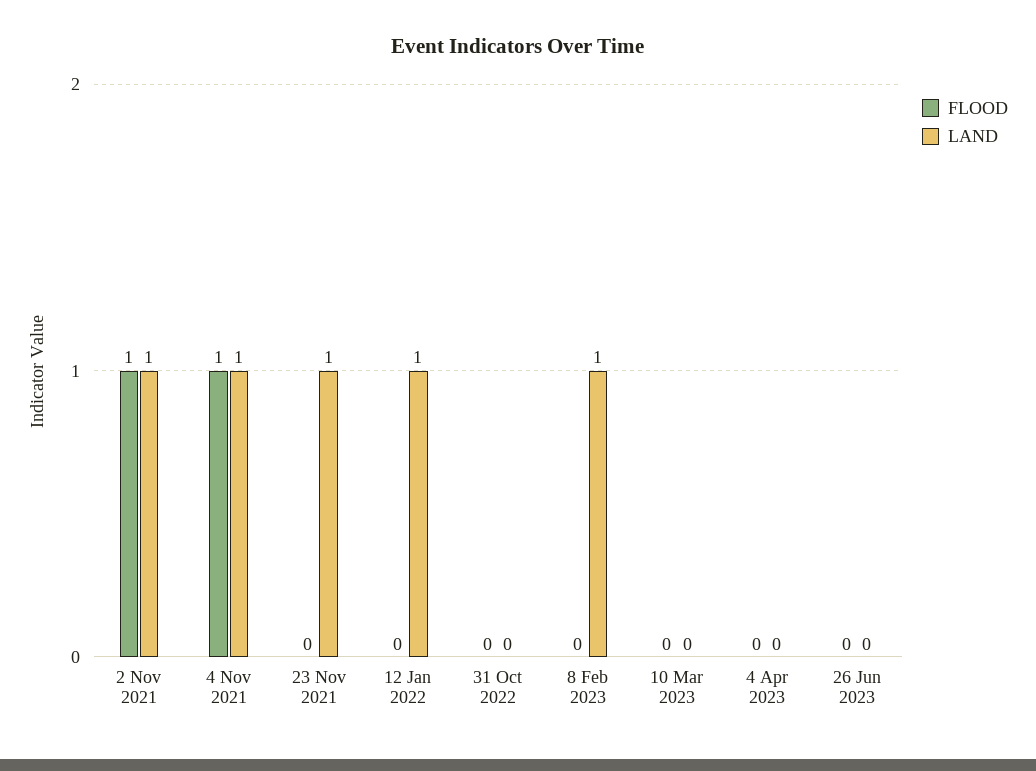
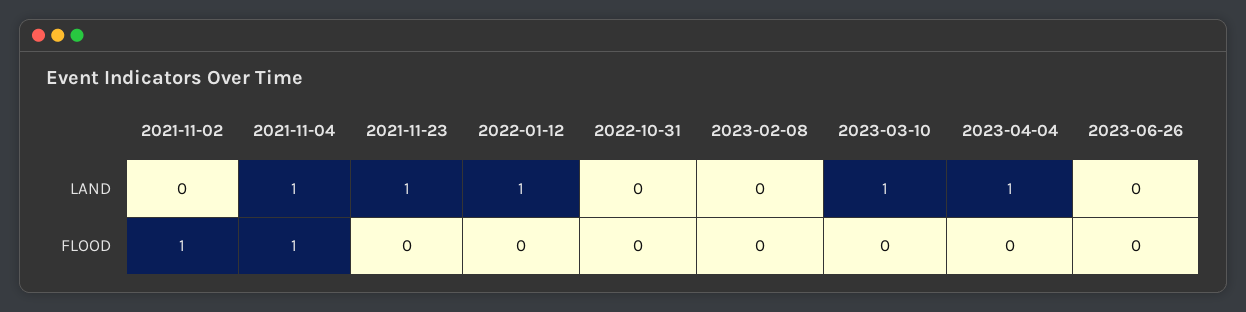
  {
    "FLOOD": {
      "2 Nov 2021": 1,
      "4 Nov 2021": 1,
      "23 Nov 2021": 0,
      "12 Jan 2022": 0,
      "31 Oct 2022": 0,
      "8 Feb 2023": 0,
      "10 Mar 2023": 0,
      "4 Apr 2023": 0,
      "26 Jun 2023": 0
    },
    "LAND": {
-     "2 Nov 2021": 1,
+     "2 Nov 2021": 0,
      "4 Nov 2021": 1,
      "23 Nov 2021": 1,
      "12 Jan 2022": 1,
      "31 Oct 2022": 0,
-     "8 Feb 2023": 1,
+     "8 Feb 2023": 0,
-     "10 Mar 2023": 0,
+     "10 Mar 2023": 1,
-     "4 Apr 2023": 0,
+     "4 Apr 2023": 1,
      "26 Jun 2023": 0
    }
  }

